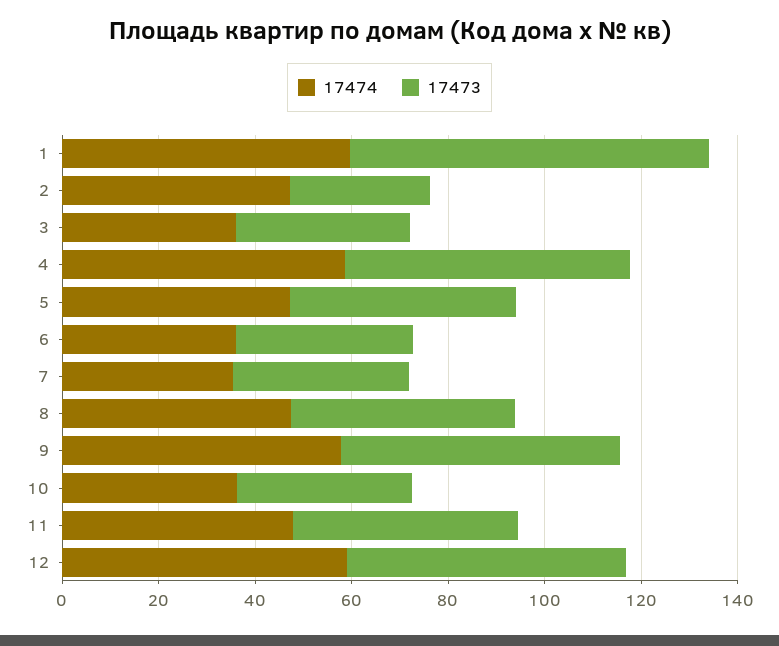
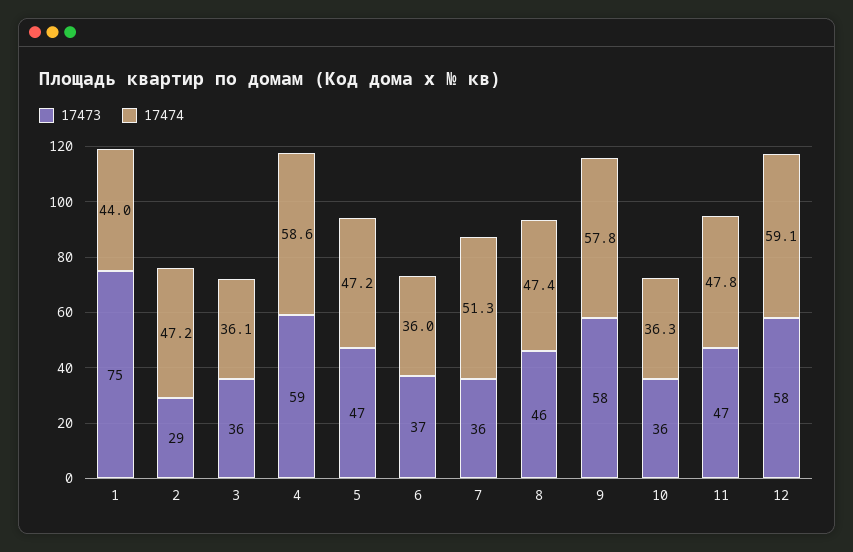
  {
    "17474": {
-     "1": 60,
+     "1": 44,
      "2": 47.2,
      "3": 36.1,
      "4": 58.6,
      "5": 47.2,
      "6": 36,
-     "7": 35,
+     "7": 51.3,
      "8": 47.4,
      "9": 57.8,
      "10": 36.3,
      "11": 47.8,
      "12": 59.1
    },
    "17473": {
      "1": 75,
      "2": 29,
      "3": 36,
      "4": 59,
      "5": 47,
      "6": 37,
      "7": 36,
      "8": 46,
      "9": 58,
      "10": 36,
      "11": 47,
      "12": 58
    }
  }

